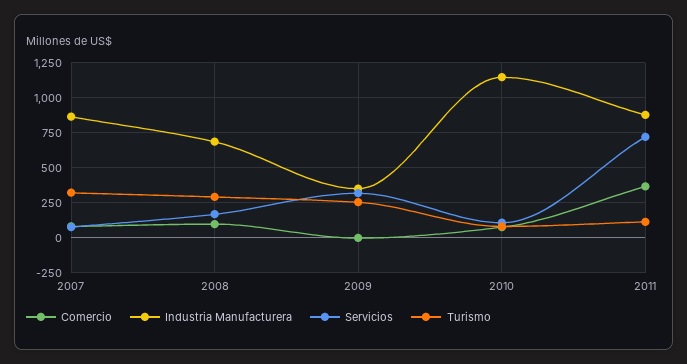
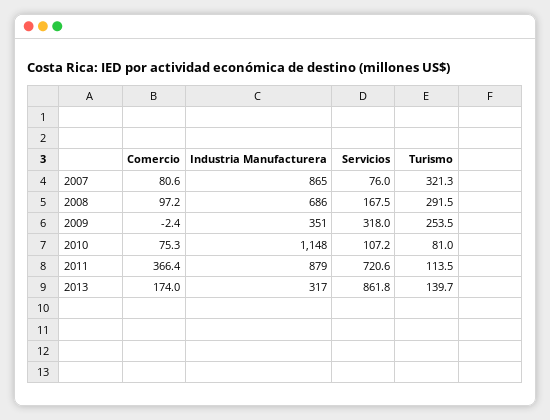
  {
    "Comercio": {
      "2007": 80.6,
      "2008": 97.2,
      "2009": -2.4,
      "2010": 75.3,
-     "2011": 366.4
+     "2011": 366.4,
+     "2013": 174
    },
    "Industria Manufacturera": {
      "2007": 865,
      "2008": 686,
      "2009": 351,
      "2010": 1148,
-     "2011": 879
+     "2011": 879,
+     "2013": 317
    },
    "Servicios": {
      "2007": 76,
      "2008": 167.5,
      "2009": 318,
      "2010": 107.2,
-     "2011": 720.6
+     "2011": 720.6,
+     "2013": 861.8
    },
    "Turismo": {
      "2007": 321.3,
      "2008": 291.5,
      "2009": 253.5,
      "2010": 81,
-     "2011": 113.5
+     "2011": 113.5,
+     "2013": 139.7
    }
  }

